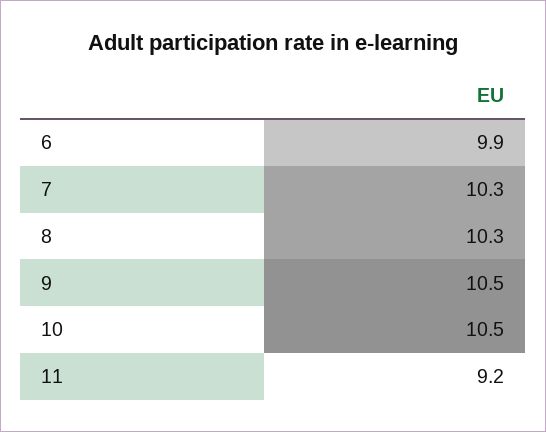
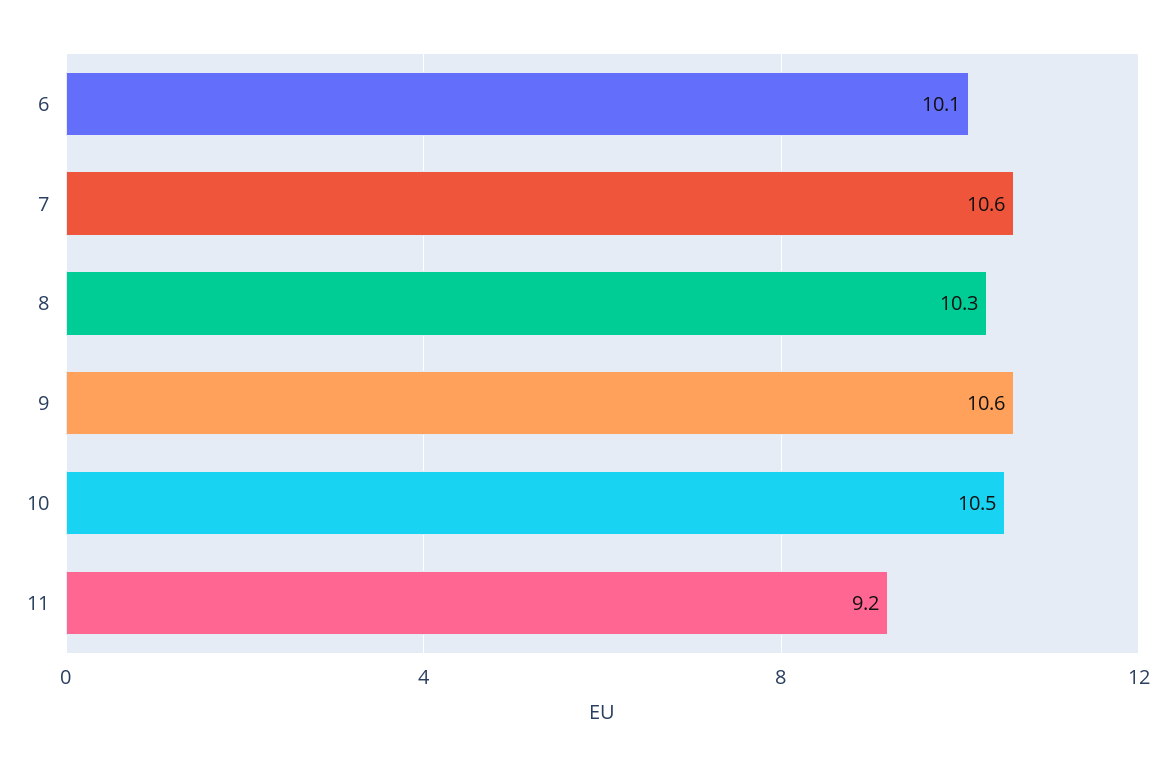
  {
-   "6": 9.9,
+   "6": 10.1,
-   "7": 10.3,
+   "7": 10.6,
    "8": 10.3,
-   "9": 10.5,
+   "9": 10.6,
    "10": 10.5,
    "11": 9.2
  }

